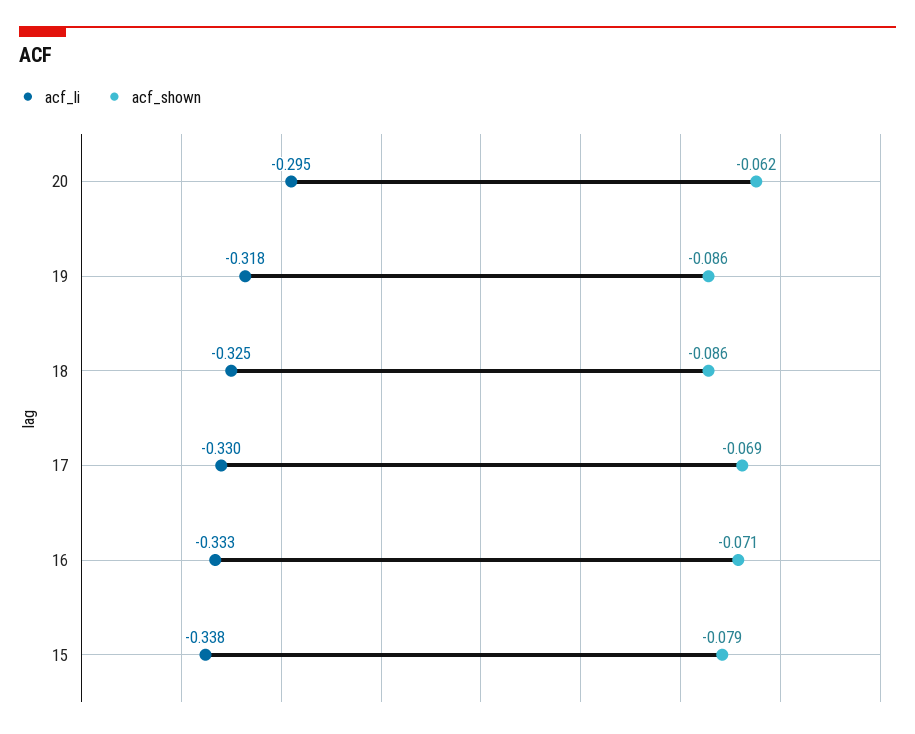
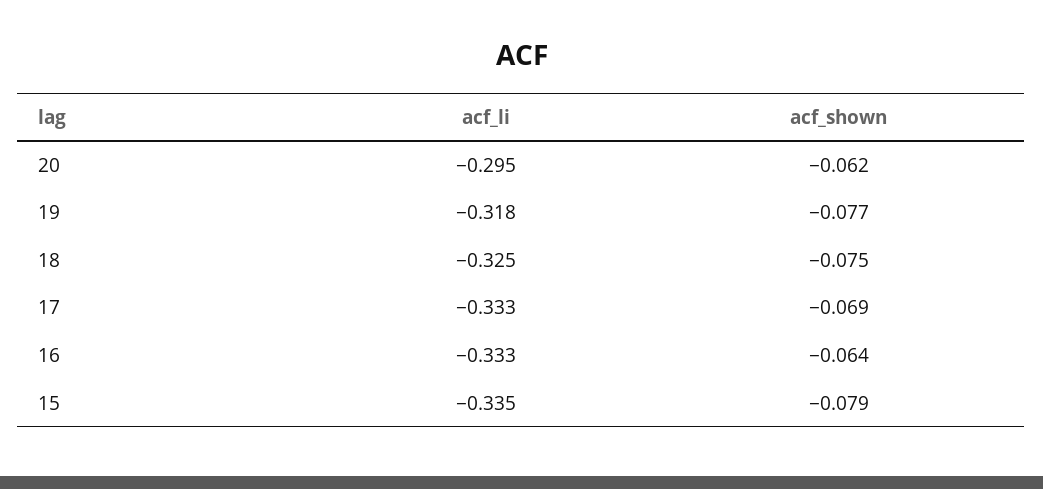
  {
    "acf_li": {
      "20": -0.295,
      "19": -0.318,
      "18": -0.325,
-     "17": -0.33,
+     "17": -0.333,
      "16": -0.333,
-     "15": -0.338
+     "15": -0.335
    },
    "acf_shown": {
      "20": -0.062,
-     "19": -0.086,
+     "19": -0.077,
-     "18": -0.086,
+     "18": -0.075,
      "17": -0.069,
-     "16": -0.071,
+     "16": -0.064,
      "15": -0.079
    }
  }

